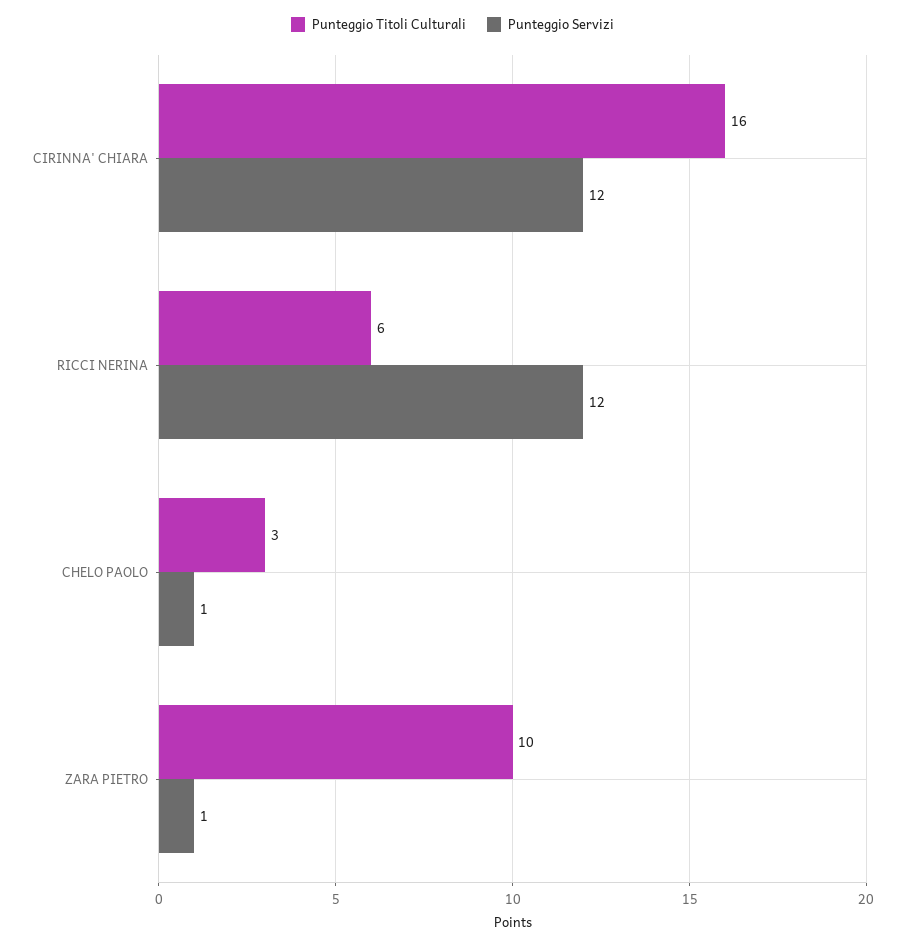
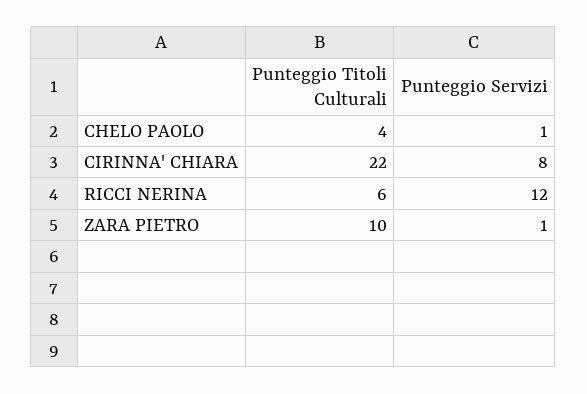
  {
    "Punteggio Titoli Culturali": {
-     "CIRINNA' CHIARA": 16,
+     "CIRINNA' CHIARA": 22,
      "RICCI NERINA": 6,
-     "CHELO PAOLO": 3,
+     "CHELO PAOLO": 4,
      "ZARA PIETRO": 10
    },
    "Punteggio Servizi": {
-     "CIRINNA' CHIARA": 12,
+     "CIRINNA' CHIARA": 8,
      "RICCI NERINA": 12,
      "CHELO PAOLO": 1,
      "ZARA PIETRO": 1
    }
  }

